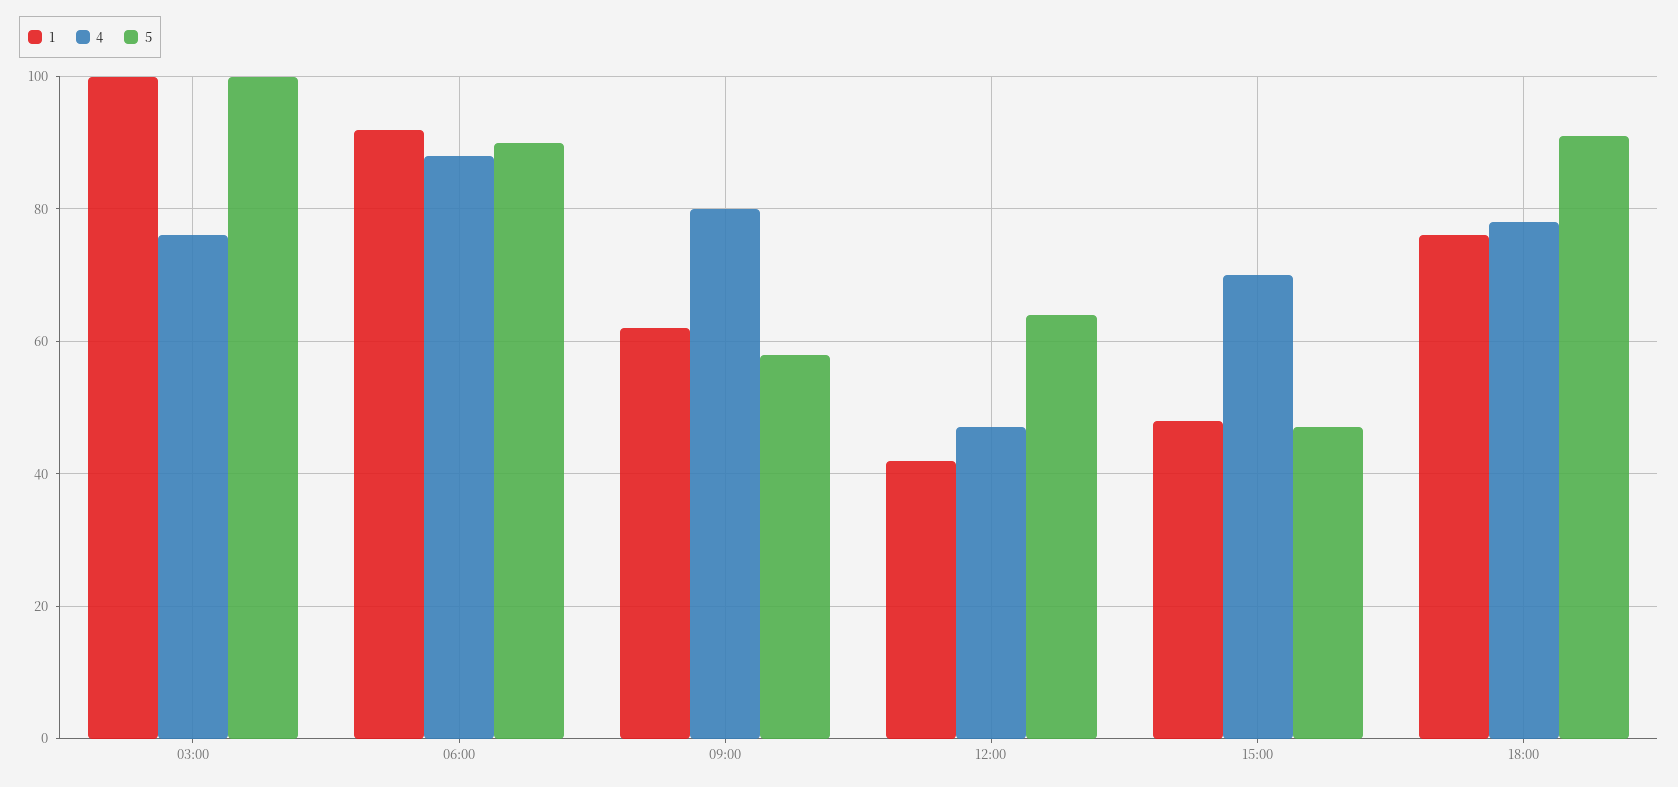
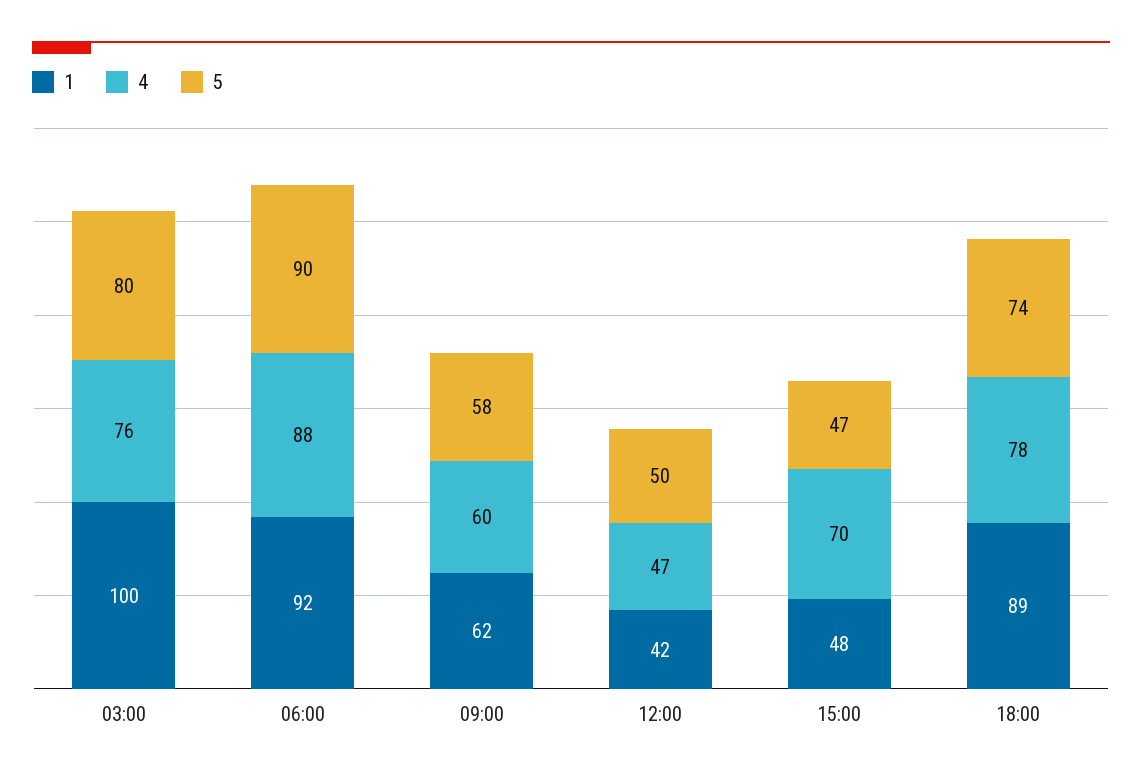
  {
    "1": {
      "03:00": 100,
      "06:00": 92,
      "09:00": 62,
      "12:00": 42,
      "15:00": 48,
-     "18:00": 75
+     "18:00": 89
    },
    "4": {
      "03:00": 76,
      "06:00": 88,
-     "09:00": 80,
+     "09:00": 60,
      "12:00": 47,
      "15:00": 70,
      "18:00": 78
    },
    "5": {
-     "03:00": 100,
+     "03:00": 80,
      "06:00": 90,
      "09:00": 58,
-     "12:00": 65,
+     "12:00": 50,
      "15:00": 47,
-     "18:00": 90
+     "18:00": 74
    }
  }

